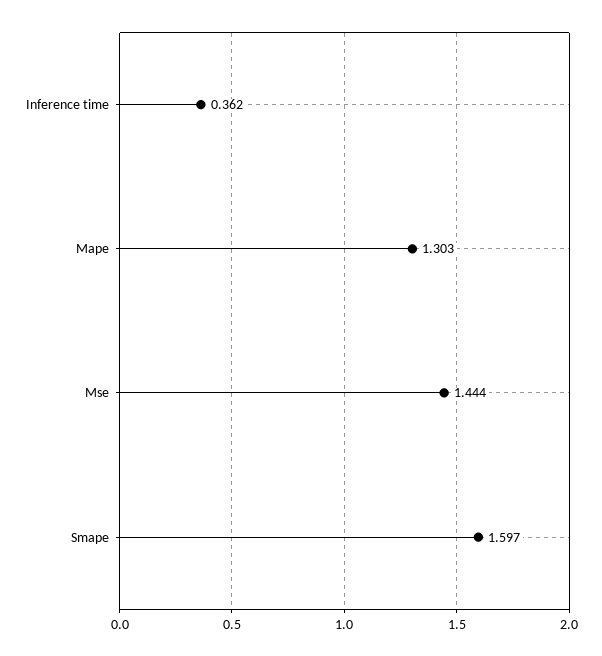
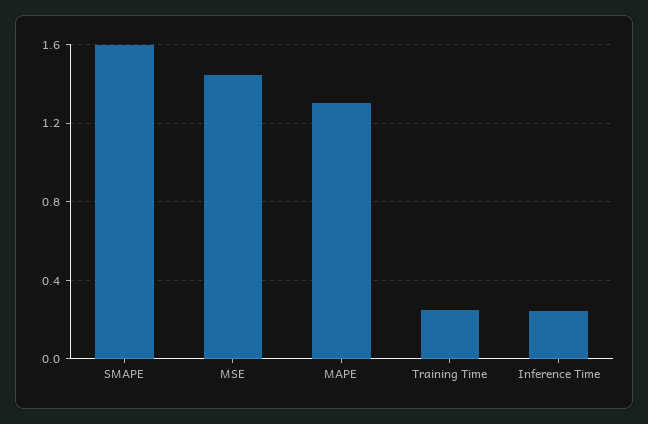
  {
-   "Inference time": 0.362,
+   "Inference time": 0.25,
    "Mape": 1.303,
    "Mse": 1.444,
-   "Smape": 1.597
+   "Smape": 1.597,
+   "Training Time": 0.25
  }

